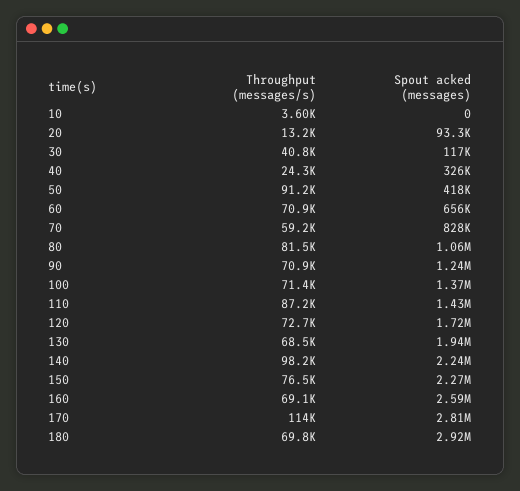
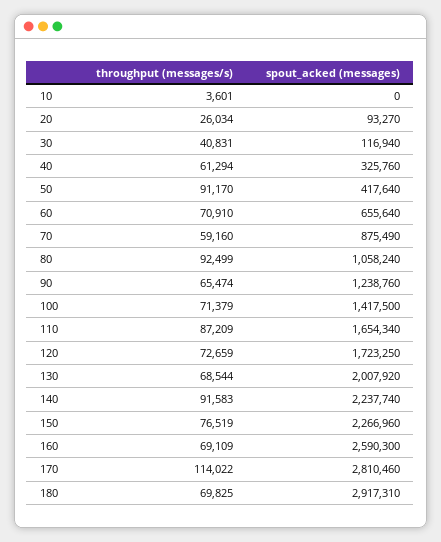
  {
    "Throughput (messages/s)": {
      "10": 3601,
-     "20": 13200,
+     "20": 26034,
      "30": 40831,
-     "40": 24300,
+     "40": 61294,
      "50": 91170,
      "60": 70910,
      "70": 59160,
-     "80": 81500,
+     "80": 92499,
-     "90": 70900,
+     "90": 65474,
      "100": 71379,
      "110": 87209,
      "120": 72659,
      "130": 68544,
-     "140": 98200,
+     "140": 91583,
      "150": 76519,
      "160": 69109,
      "170": 114022,
      "180": 69825
    },
    "Spout acked (messages)": {
      "10": 0,
      "20": 93270,
      "30": 116940,
      "40": 325760,
      "50": 417640,
      "60": 655640,
-     "70": 828000,
+     "70": 875490,
      "80": 1058240,
      "90": 1238760,
-     "100": 1370000,
+     "100": 1417500,
-     "110": 1430000,
+     "110": 1654340,
      "120": 1723250,
-     "130": 1940000,
+     "130": 2007920,
      "140": 2237740,
      "150": 2266960,
      "160": 2590300,
      "170": 2810460,
      "180": 2917310
    }
  }

